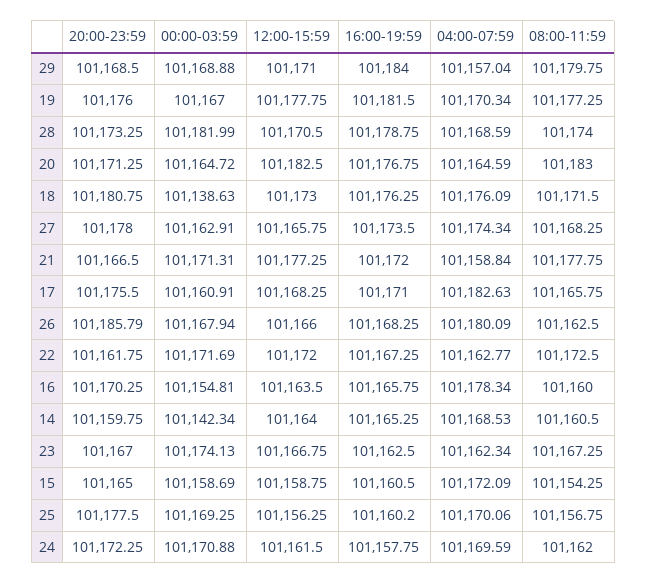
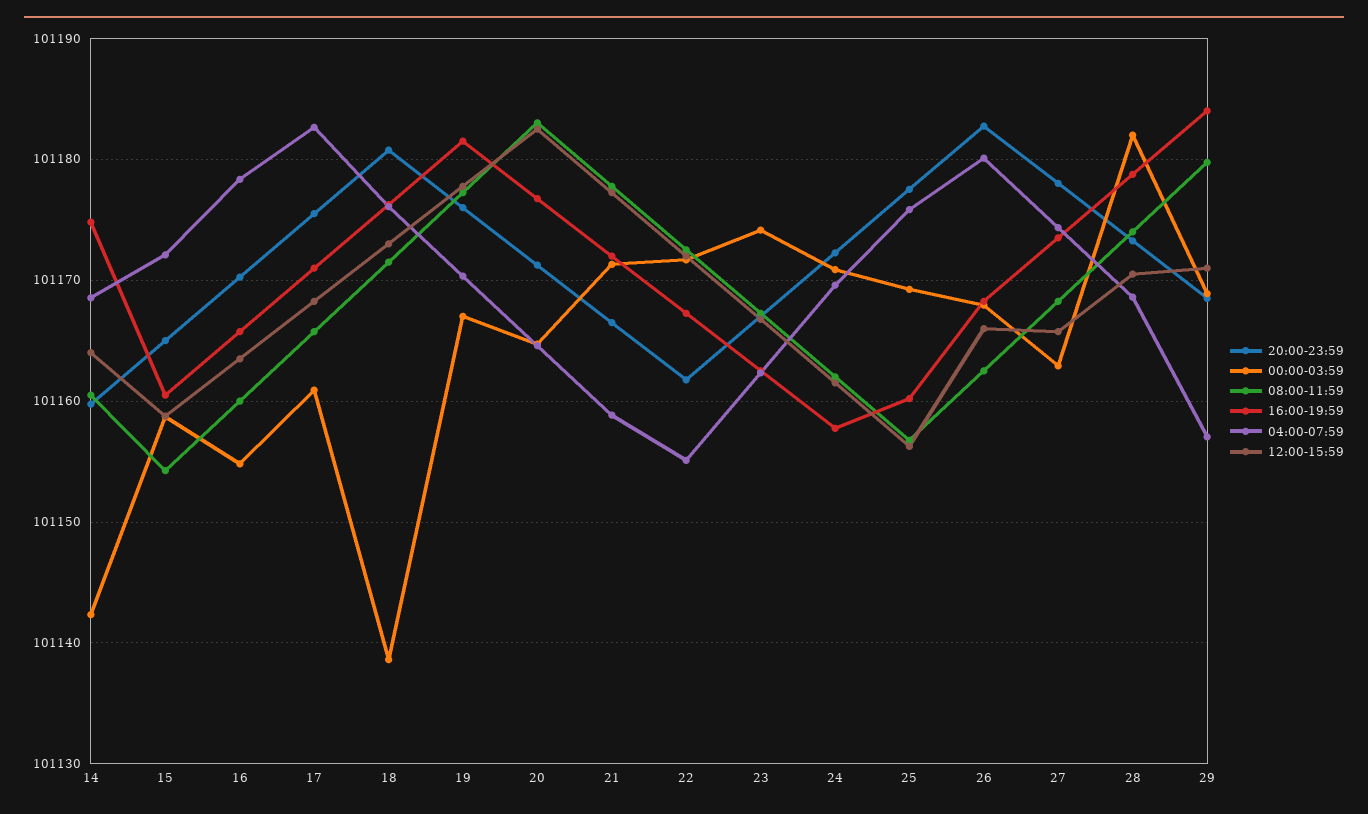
  {
    "20:00-23:59": {
      "29": 101168.5,
      "19": 101176,
      "28": 101173.25,
      "20": 101171.25,
      "18": 101180.75,
      "27": 101178,
      "21": 101166.5,
      "17": 101175.5,
-     "26": 101185.79,
+     "26": 101183,
      "22": 101161.75,
      "16": 101170.25,
      "14": 101159.75,
      "23": 101167,
      "15": 101165,
      "25": 101177.5,
      "24": 101172.25
    },
    "00:00-03:59": {
      "29": 101168.88,
      "19": 101167,
      "28": 101181.99,
      "20": 101164.72,
      "18": 101138.63,
      "27": 101162.91,
      "21": 101171.31,
      "17": 101160.91,
      "26": 101167.94,
      "22": 101171.69,
      "16": 101154.81,
      "14": 101142.34,
      "23": 101174.13,
      "15": 101158.69,
      "25": 101169.25,
      "24": 101170.88
    },
    "12:00-15:59": {
      "29": 101171,
      "19": 101177.75,
      "28": 101170.5,
      "20": 101182.5,
      "18": 101173,
      "27": 101165.75,
      "21": 101177.25,
      "17": 101168.25,
      "26": 101166,
      "22": 101172,
      "16": 101163.5,
      "14": 101164,
      "23": 101166.75,
      "15": 101158.75,
      "25": 101156.25,
      "24": 101161.5
    },
    "16:00-19:59": {
      "29": 101184,
      "19": 101181.5,
      "28": 101178.75,
      "20": 101176.75,
      "18": 101176.25,
      "27": 101173.5,
      "21": 101172,
      "17": 101171,
      "26": 101168.25,
      "22": 101167.25,
      "16": 101165.75,
-     "14": 101165.25,
+     "14": 101175,
      "23": 101162.5,
      "15": 101160.5,
      "25": 101160.2,
      "24": 101157.75
    },
    "04:00-07:59": {
      "29": 101157.04,
      "19": 101170.34,
      "28": 101168.59,
      "20": 101164.59,
      "18": 101176.09,
      "27": 101174.34,
      "21": 101158.84,
      "17": 101182.63,
      "26": 101180.09,
-     "22": 101162.77,
+     "22": 101155,
      "16": 101178.34,
      "14": 101168.53,
      "23": 101162.34,
      "15": 101172.09,
-     "25": 101170.06,
+     "25": 101176,
      "24": 101169.59
    },
    "08:00-11:59": {
      "29": 101179.75,
      "19": 101177.25,
      "28": 101174,
      "20": 101183,
      "18": 101171.5,
      "27": 101168.25,
      "21": 101177.75,
      "17": 101165.75,
      "26": 101162.5,
      "22": 101172.5,
      "16": 101160,
      "14": 101160.5,
      "23": 101167.25,
      "15": 101154.25,
      "25": 101156.75,
      "24": 101162
    }
  }

